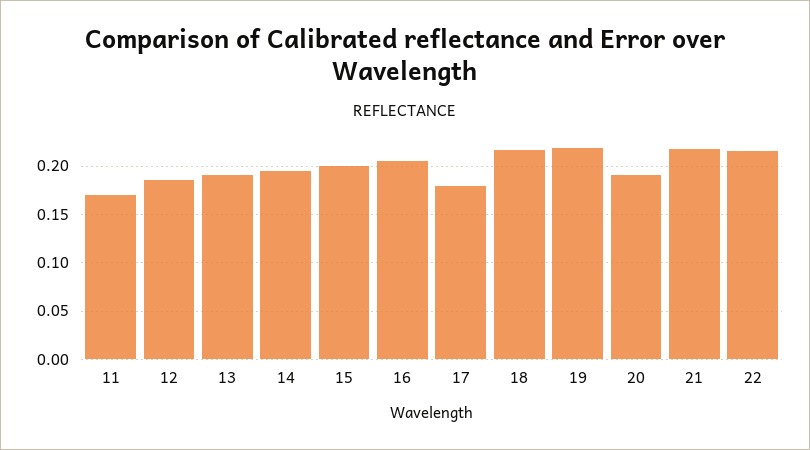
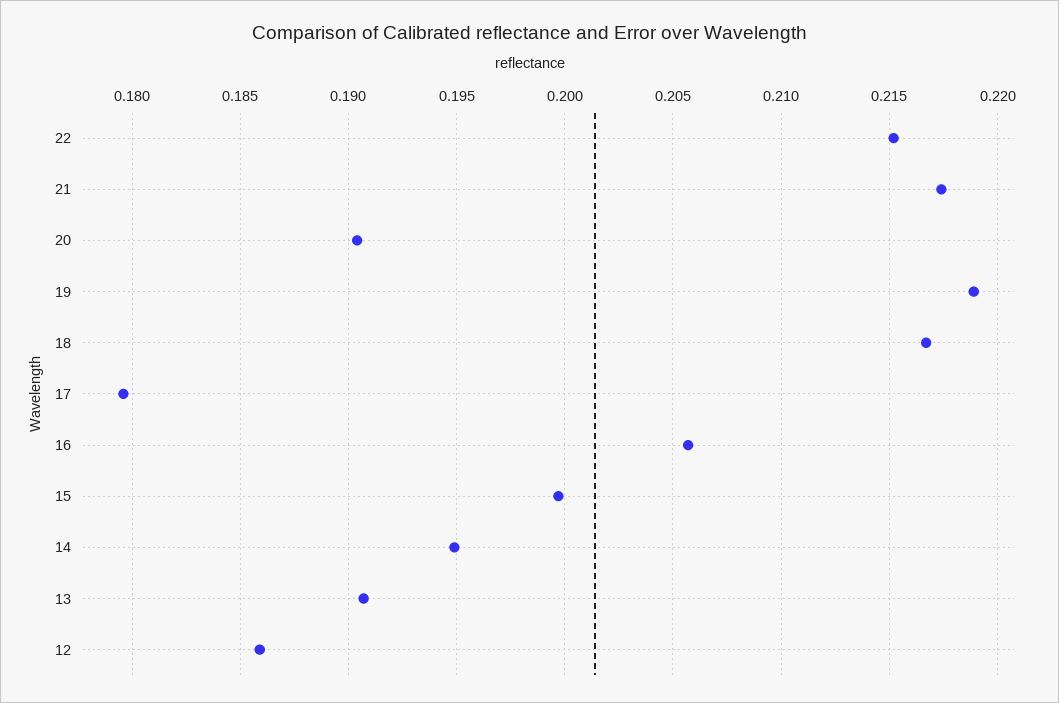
  {
-   "11": 0.17,
    "12": 0.186,
    "13": 0.1905,
    "14": 0.195,
    "15": 0.1995,
    "16": 0.2055,
    "17": 0.1795,
    "18": 0.2165,
    "19": 0.219,
    "20": 0.1905,
    "21": 0.2175,
    "22": 0.215
  }

